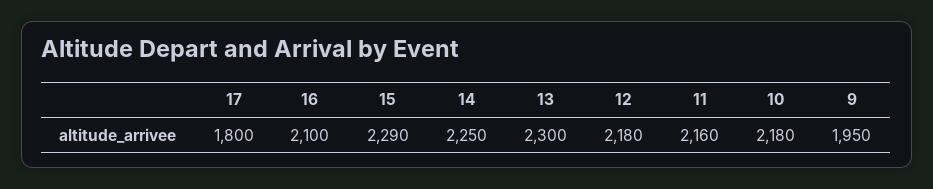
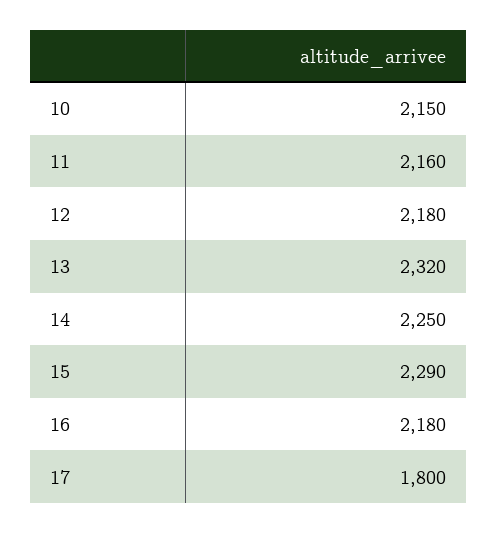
  {
    "17": 1800,
-   "16": 2100,
+   "16": 2180,
    "15": 2290,
    "14": 2250,
-   "13": 2300,
+   "13": 2320,
    "12": 2180,
    "11": 2160,
-   "10": 2180,
+   "10": 2150
-   "9": 1950
  }

